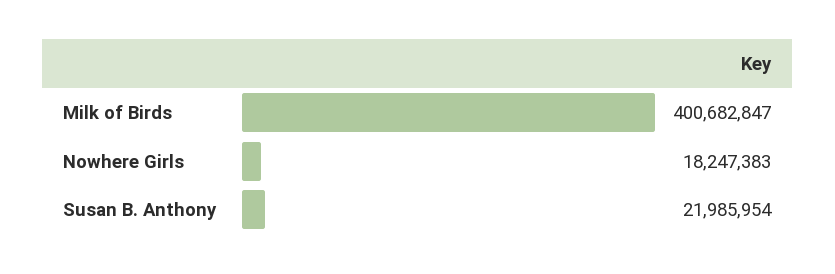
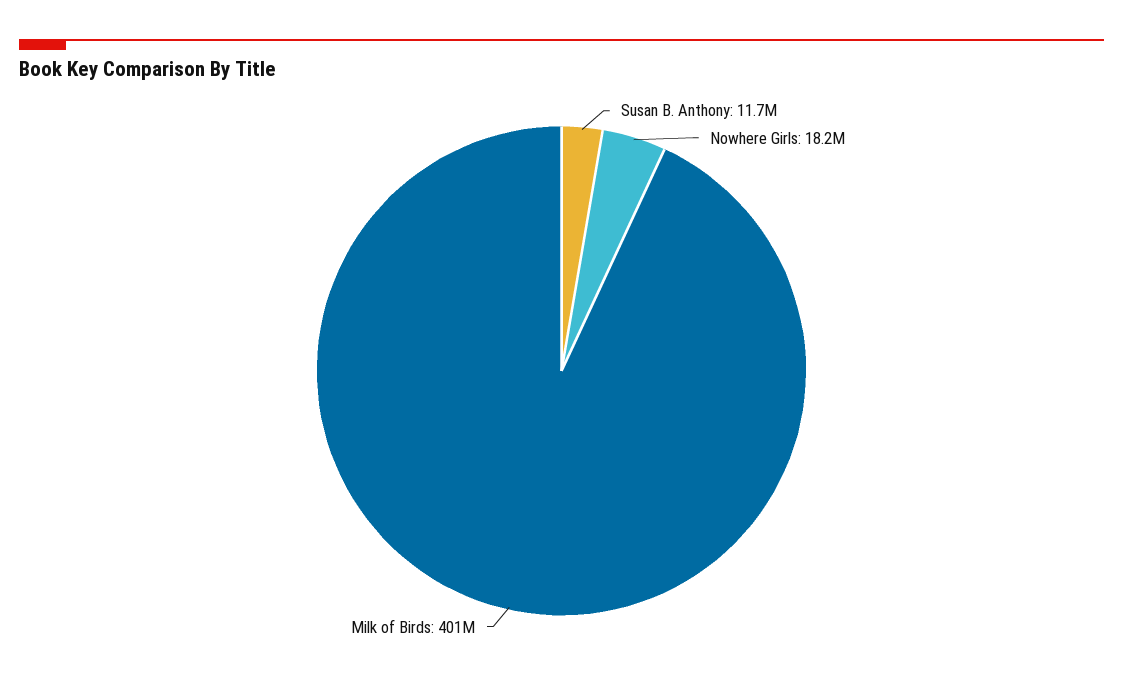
  {
    "Milk of Birds": 400682847,
    "Nowhere Girls": 18247383,
-   "Susan B. Anthony": 21985954
+   "Susan B. Anthony": 11700000
  }

